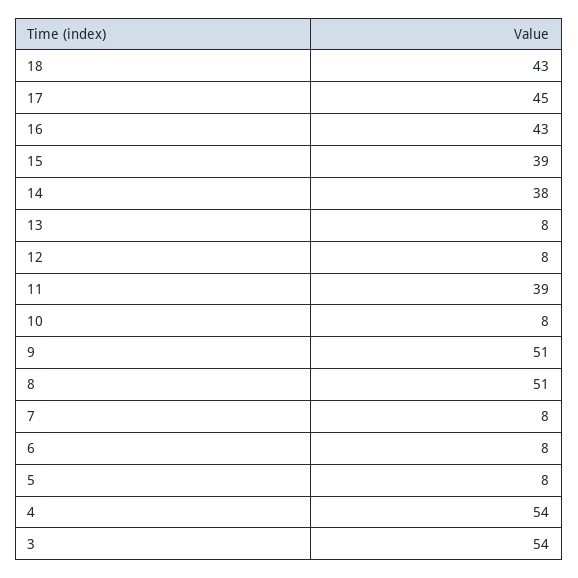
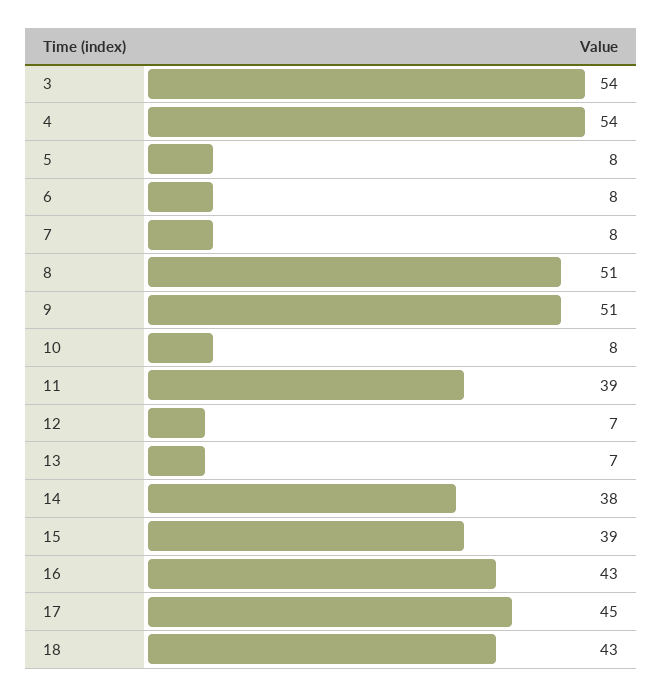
  {
    "18": 43,
    "17": 45,
    "16": 43,
    "15": 39,
    "14": 38,
-   "13": 8,
+   "13": 7,
-   "12": 8,
+   "12": 7,
    "11": 39,
    "10": 8,
    "9": 51,
    "8": 51,
    "7": 8,
    "6": 8,
    "5": 8,
    "4": 54,
    "3": 54
  }

